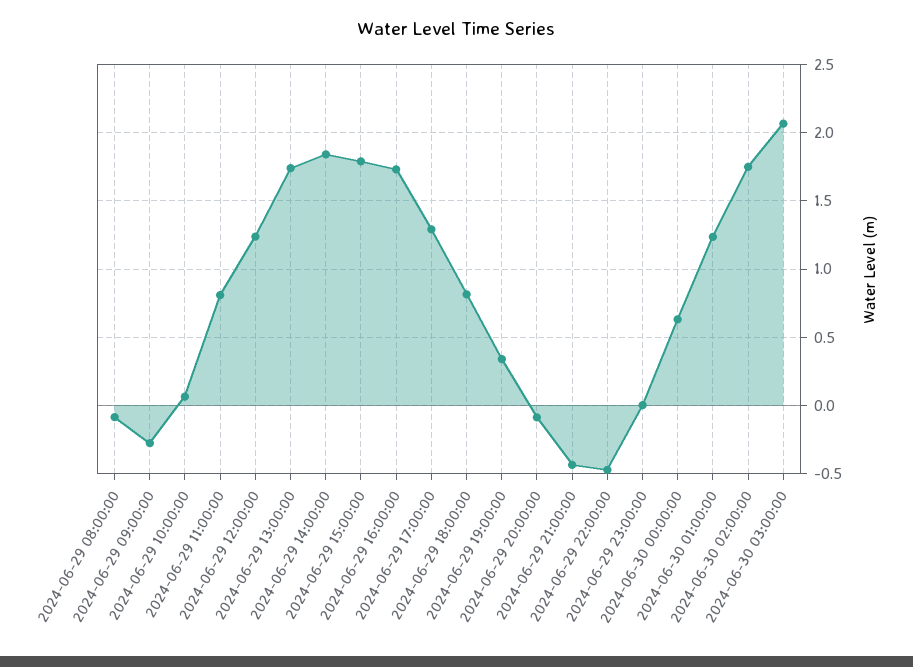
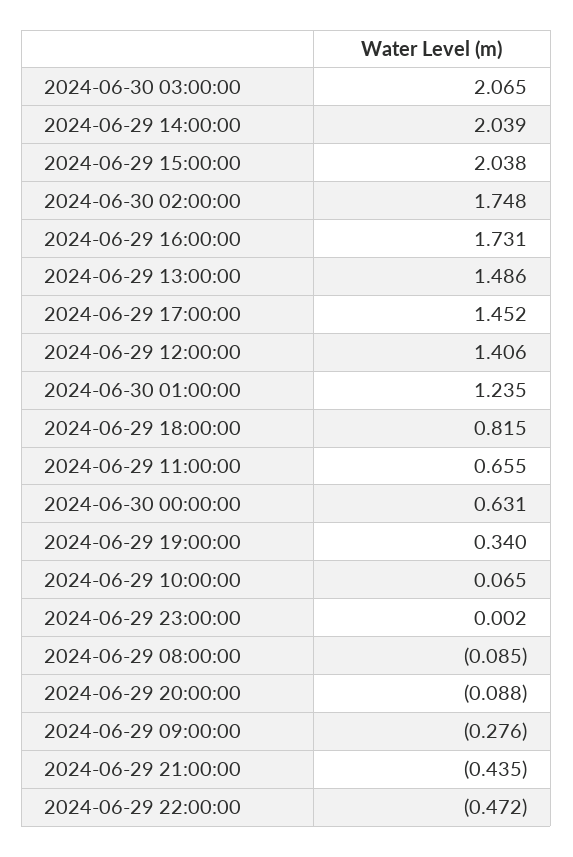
  {
    "2024-06-29 08:00:00": -0.085,
    "2024-06-29 09:00:00": -0.276,
    "2024-06-29 10:00:00": 0.065,
-   "2024-06-29 11:00:00": 0.8,
+   "2024-06-29 11:00:00": 0.655,
-   "2024-06-29 12:00:00": 1.25,
+   "2024-06-29 12:00:00": 1.406,
-   "2024-06-29 13:00:00": 1.75,
+   "2024-06-29 13:00:00": 1.486,
-   "2024-06-29 14:00:00": 1.85,
+   "2024-06-29 14:00:00": 2.039,
-   "2024-06-29 15:00:00": 1.8,
+   "2024-06-29 15:00:00": 2.038,
    "2024-06-29 16:00:00": 1.731,
-   "2024-06-29 17:00:00": 1.3,
+   "2024-06-29 17:00:00": 1.452,
    "2024-06-29 18:00:00": 0.815,
    "2024-06-29 19:00:00": 0.34,
    "2024-06-29 20:00:00": -0.088,
    "2024-06-29 21:00:00": -0.435,
    "2024-06-29 22:00:00": -0.472,
    "2024-06-29 23:00:00": 0.002,
    "2024-06-30 00:00:00": 0.631,
    "2024-06-30 01:00:00": 1.235,
    "2024-06-30 02:00:00": 1.748,
    "2024-06-30 03:00:00": 2.065
  }

